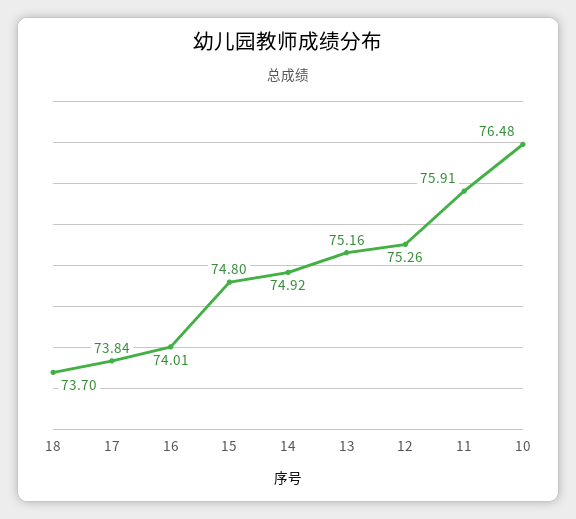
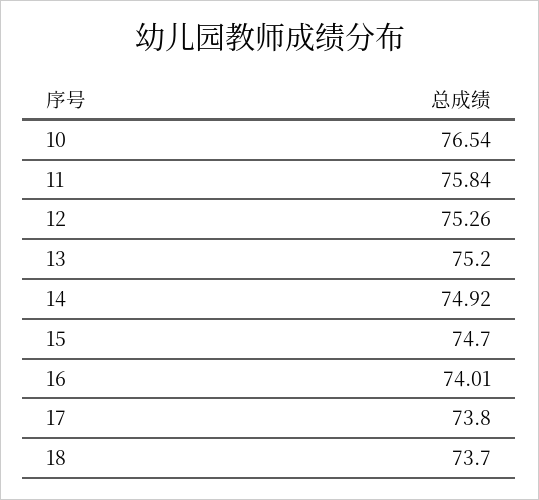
  {
    "18": 73.7,
-   "17": 73.84,
+   "17": 73.8,
    "16": 74.01,
-   "15": 74.8,
+   "15": 74.7,
    "14": 74.92,
-   "13": 75.16,
+   "13": 75.2,
    "12": 75.26,
-   "11": 75.91,
+   "11": 75.84,
-   "10": 76.48
+   "10": 76.54
  }

